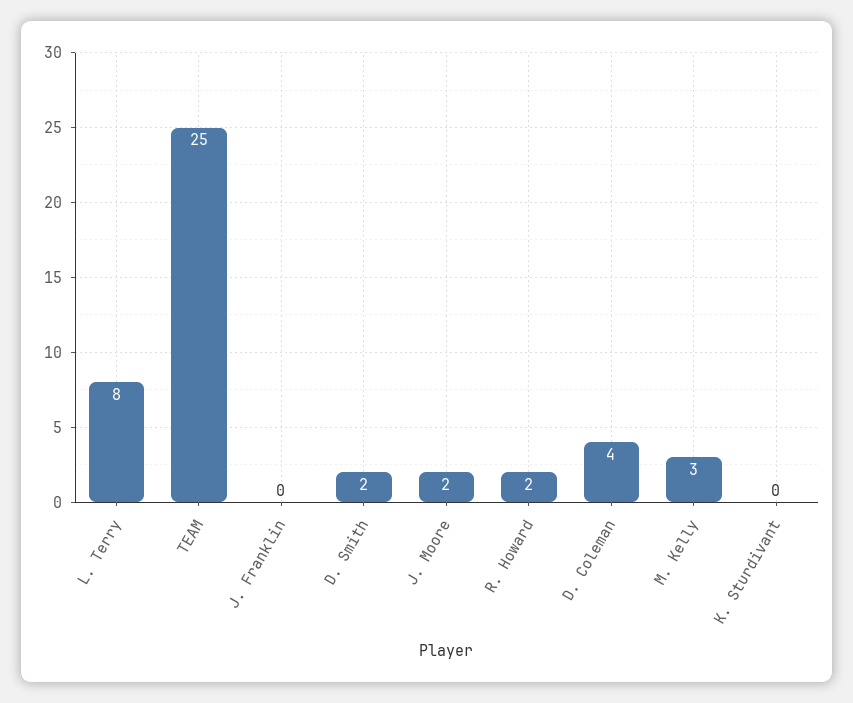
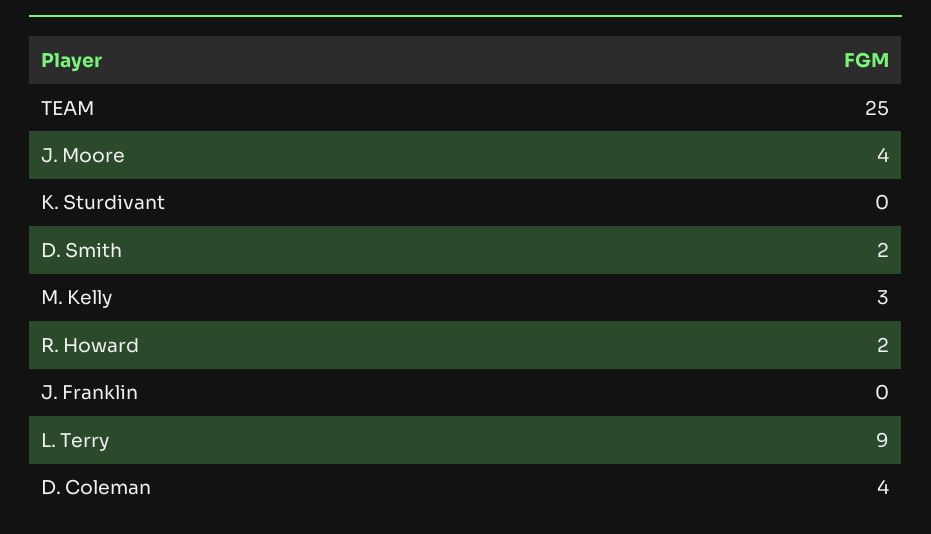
  {
-   "L. Terry": 8,
+   "L. Terry": 9,
    "TEAM": 25,
    "J. Franklin": 0,
    "D. Smith": 2,
-   "J. Moore": 2,
+   "J. Moore": 4,
    "R. Howard": 2,
    "D. Coleman": 4,
    "M. Kelly": 3,
    "K. Sturdivant": 0
  }

